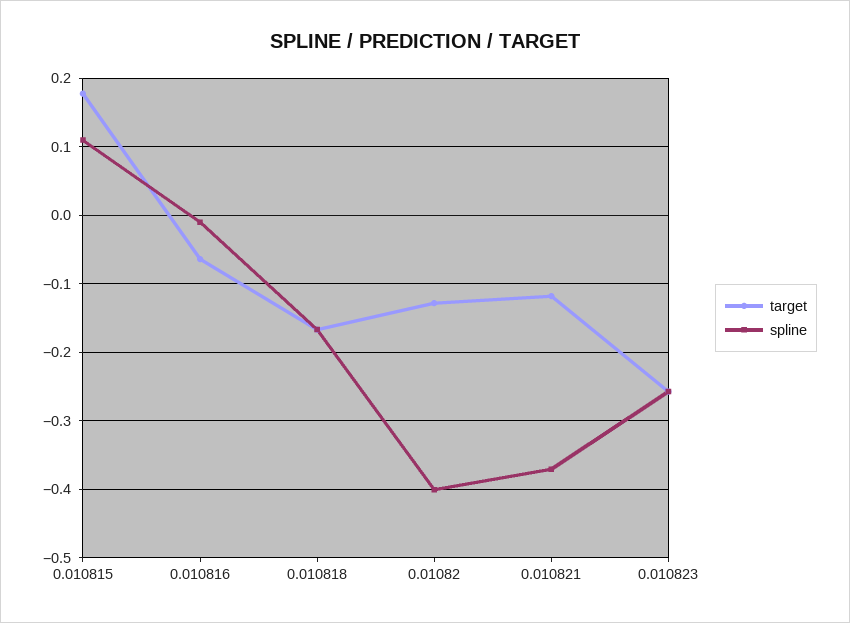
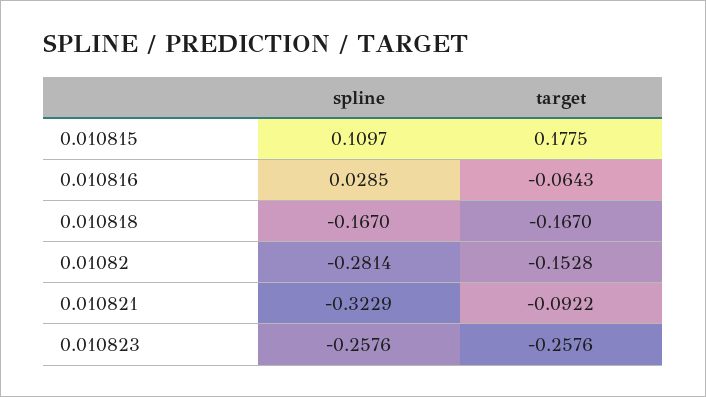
  {
    "target": {
      "0.010815": 0.1775,
      "0.010816": -0.0643,
      "0.010818": -0.167,
-     "0.01082": -0.13,
+     "0.01082": -0.1528,
-     "0.010821": -0.12,
+     "0.010821": -0.0922,
      "0.010823": -0.2576
    },
    "spline": {
      "0.010815": 0.1097,
-     "0.010816": -0.01,
+     "0.010816": 0.0285,
      "0.010818": -0.167,
-     "0.01082": -0.4,
+     "0.01082": -0.2814,
-     "0.010821": -0.37,
+     "0.010821": -0.3229,
      "0.010823": -0.2576
    }
  }

